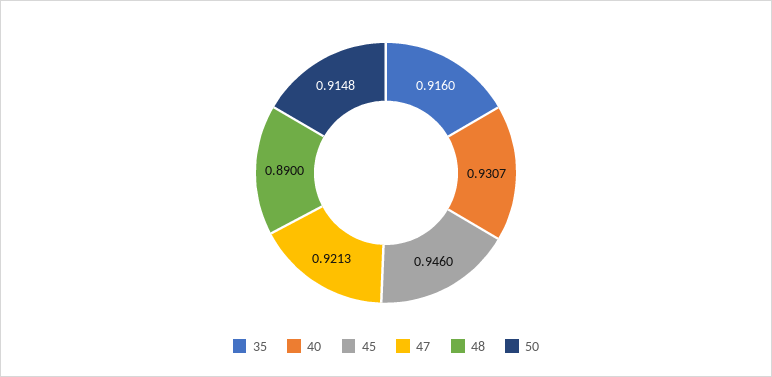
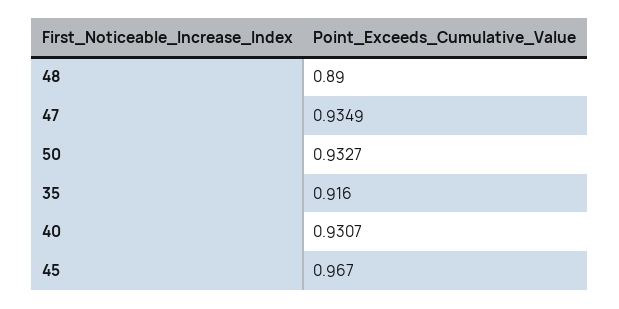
  {
    "35": 0.916,
    "40": 0.9307,
-   "45": 0.946,
+   "45": 0.967,
-   "47": 0.9213,
+   "47": 0.9349,
    "48": 0.89,
-   "50": 0.9148
+   "50": 0.9327
  }

